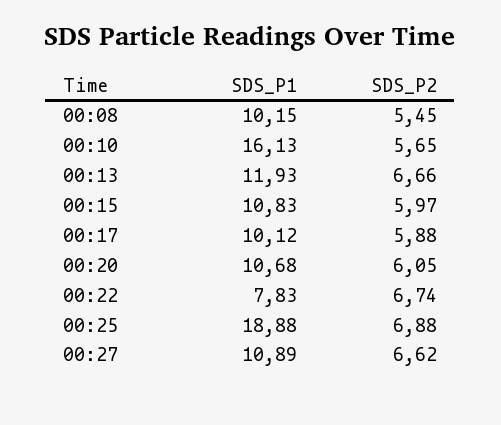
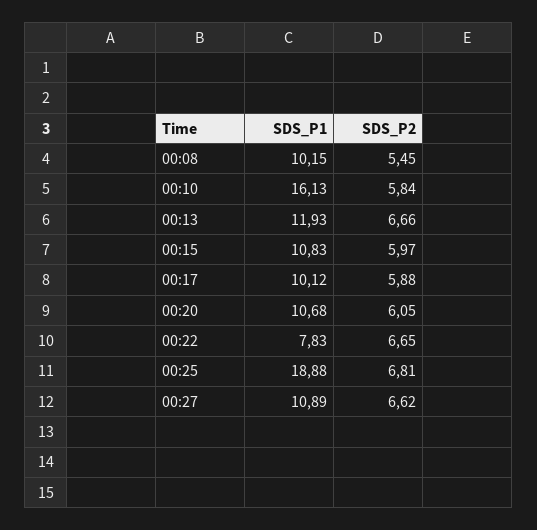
  {
    "SDS_P1": {
      "00:08": 10.15,
      "00:10": 16.13,
      "00:13": 11.93,
      "00:15": 10.83,
      "00:17": 10.12,
      "00:20": 10.68,
      "00:22": 7.83,
      "00:25": 18.88,
      "00:27": 10.89
    },
    "SDS_P2": {
      "00:08": 5.45,
-     "00:10": 5.65,
+     "00:10": 5.84,
      "00:13": 6.66,
      "00:15": 5.97,
      "00:17": 5.88,
      "00:20": 6.05,
-     "00:22": 6.74,
+     "00:22": 6.65,
-     "00:25": 6.88,
+     "00:25": 6.81,
      "00:27": 6.62
    }
  }

